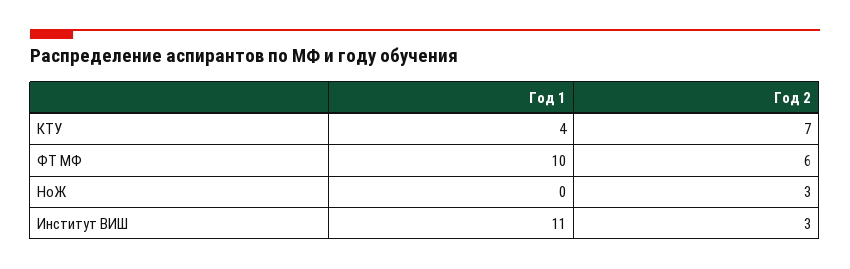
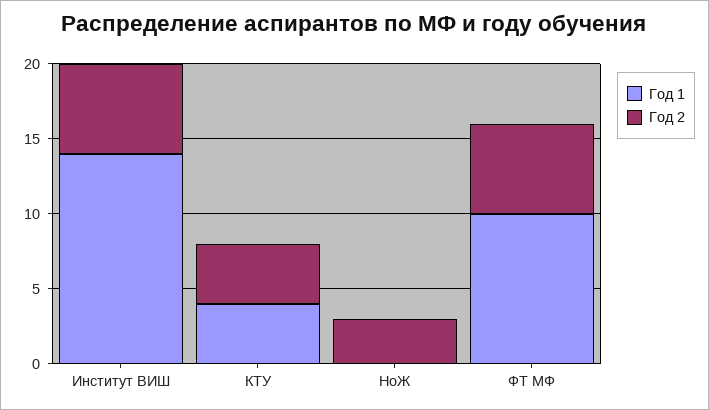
  {
    "Год 1": {
      "КТУ": 4,
      "ФТ МФ": 10,
      "НоЖ": 0,
-     "Институт ВИШ": 11
+     "Институт ВИШ": 14
    },
    "Год 2": {
-     "КТУ": 7,
+     "КТУ": 4,
      "ФТ МФ": 6,
      "НоЖ": 3,
-     "Институт ВИШ": 3
+     "Институт ВИШ": 6
    }
  }

